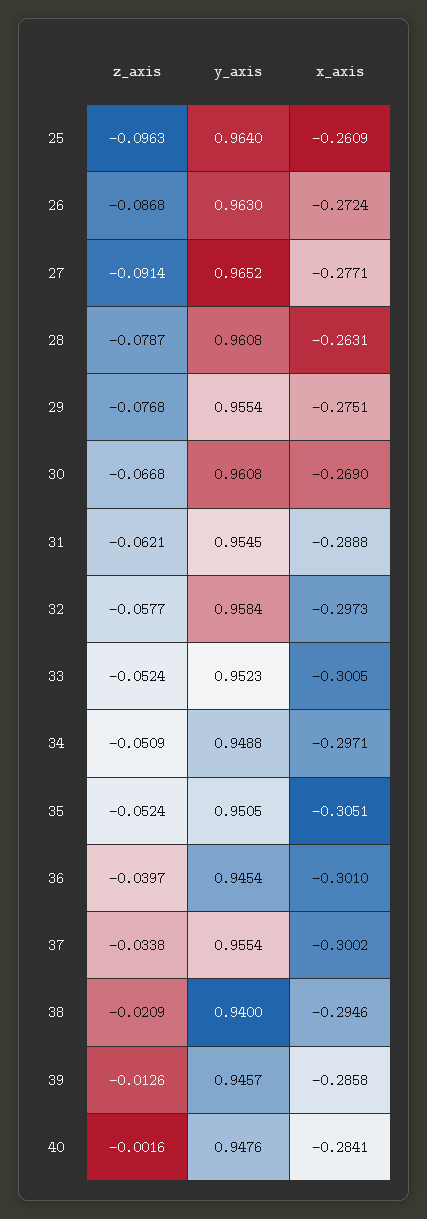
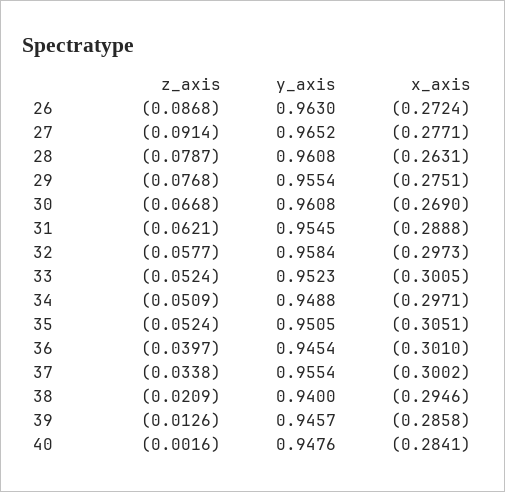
  {
    "z_axis": {
-     "25": -0.0963,
      "26": -0.0868,
      "27": -0.0914,
      "28": -0.0787,
      "29": -0.0768,
      "30": -0.0668,
      "31": -0.0621,
      "32": -0.0577,
      "33": -0.0524,
      "34": -0.0509,
      "35": -0.0524,
      "36": -0.0397,
      "37": -0.0338,
      "38": -0.0209,
      "39": -0.0126,
      "40": -0.0016
    },
    "y_axis": {
-     "25": 0.964,
      "26": 0.963,
      "27": 0.9652,
      "28": 0.9608,
      "29": 0.9554,
      "30": 0.9608,
      "31": 0.9545,
      "32": 0.9584,
      "33": 0.9523,
      "34": 0.9488,
      "35": 0.9505,
      "36": 0.9454,
      "37": 0.9554,
      "38": 0.94,
      "39": 0.9457,
      "40": 0.9476
    },
    "x_axis": {
-     "25": -0.2609,
      "26": -0.2724,
      "27": -0.2771,
      "28": -0.2631,
      "29": -0.2751,
      "30": -0.269,
      "31": -0.2888,
      "32": -0.2973,
      "33": -0.3005,
      "34": -0.2971,
      "35": -0.3051,
      "36": -0.301,
      "37": -0.3002,
      "38": -0.2946,
      "39": -0.2858,
      "40": -0.2841
    }
  }

